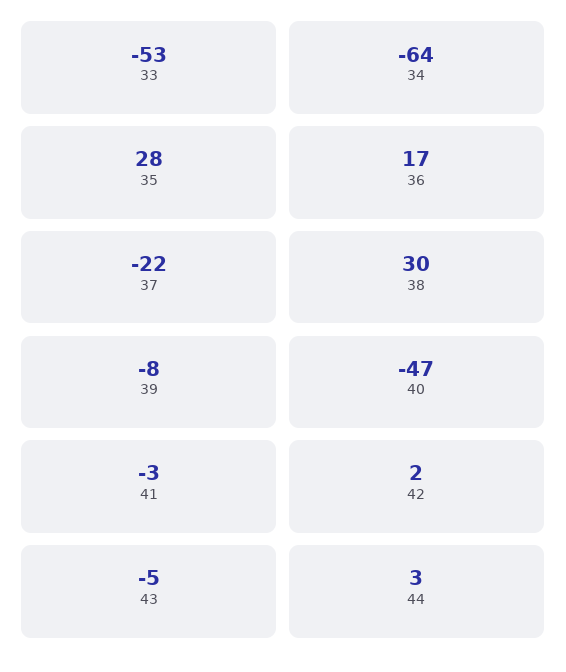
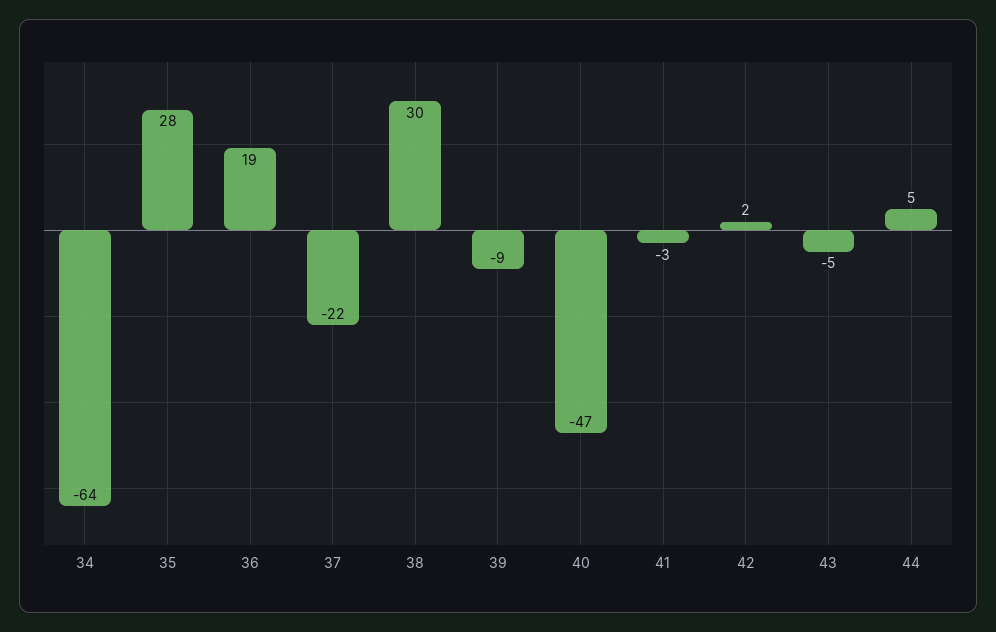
  {
-   "33": -53,
    "34": -64,
    "35": 28,
-   "36": 17,
+   "36": 19,
    "37": -22,
    "38": 30,
-   "39": -8,
+   "39": -9,
    "40": -47,
    "41": -3,
    "42": 2,
    "43": -5,
-   "44": 3
+   "44": 5
  }

